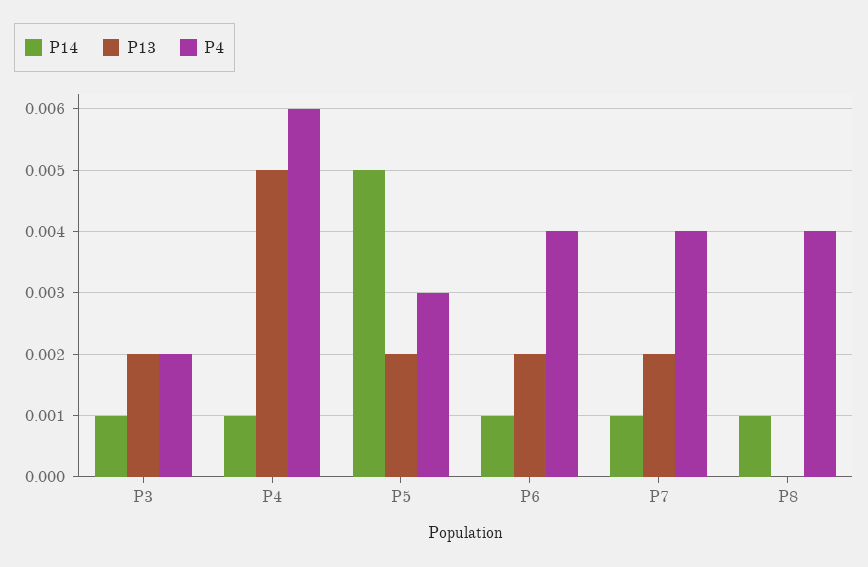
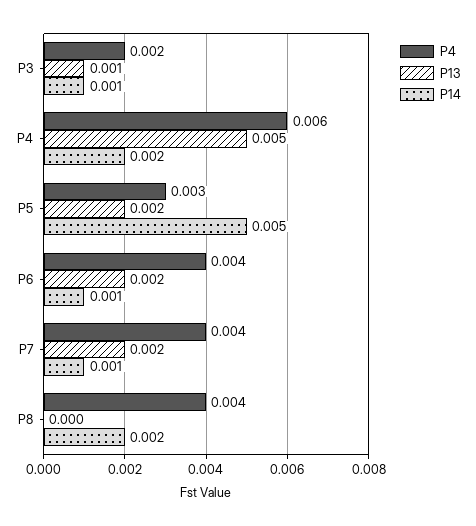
  {
    "P14": {
      "P3": 0.001,
-     "P4": 0.001,
+     "P4": 0.002,
      "P5": 0.005,
      "P6": 0.001,
      "P7": 0.001,
-     "P8": 0.001
+     "P8": 0.002
    },
    "P13": {
-     "P3": 0.002,
+     "P3": 0.001,
      "P4": 0.005,
      "P5": 0.002,
      "P6": 0.002,
      "P7": 0.002,
      "P8": 0
    },
    "P4": {
      "P3": 0.002,
      "P4": 0.006,
      "P5": 0.003,
      "P6": 0.004,
      "P7": 0.004,
      "P8": 0.004
    }
  }

